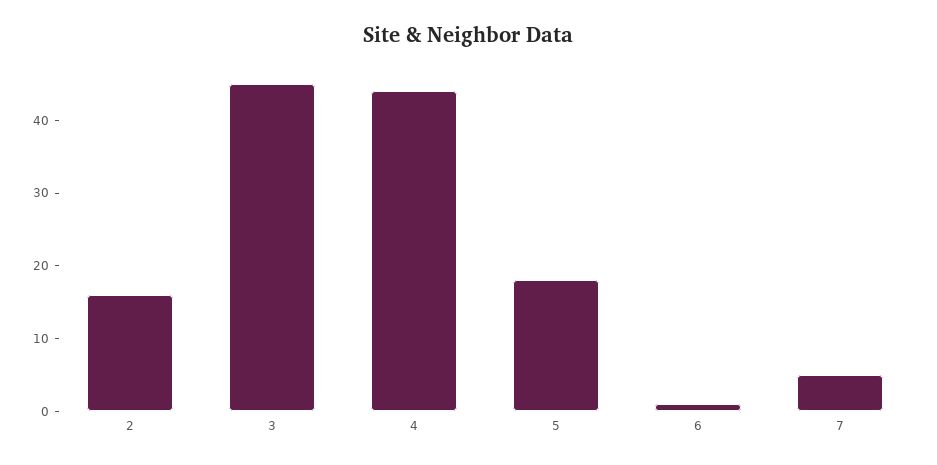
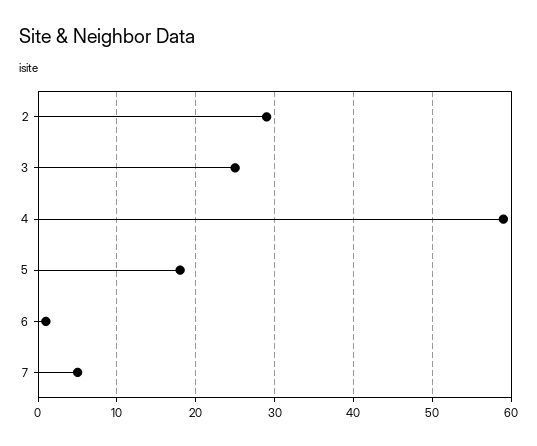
  {
-   "2": 15,
+   "2": 29,
-   "3": 45,
+   "3": 25,
-   "4": 45,
+   "4": 59,
    "5": 18,
    "6": 1,
    "7": 5
  }

